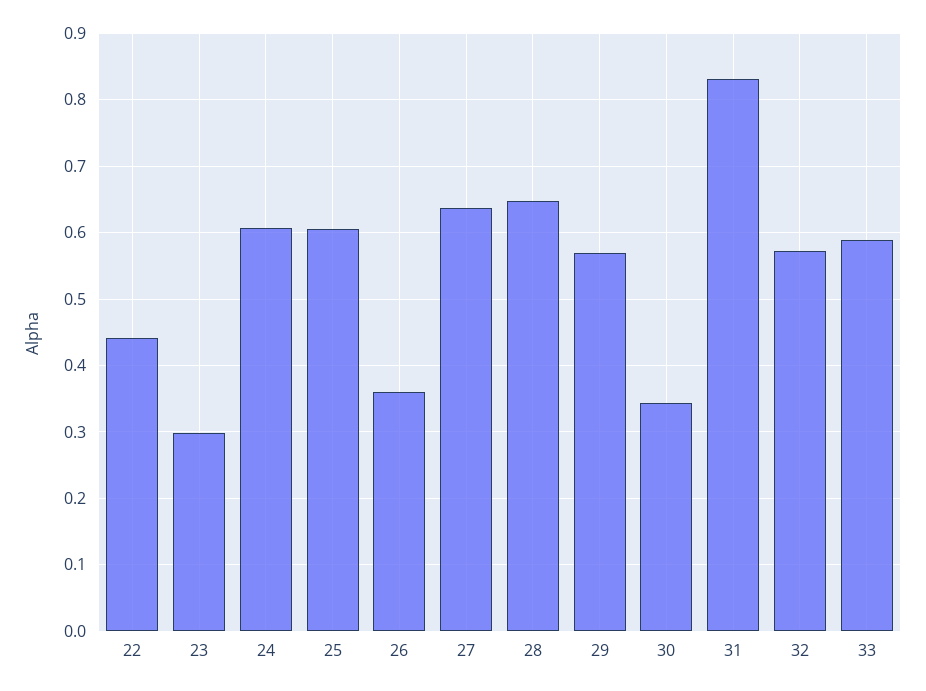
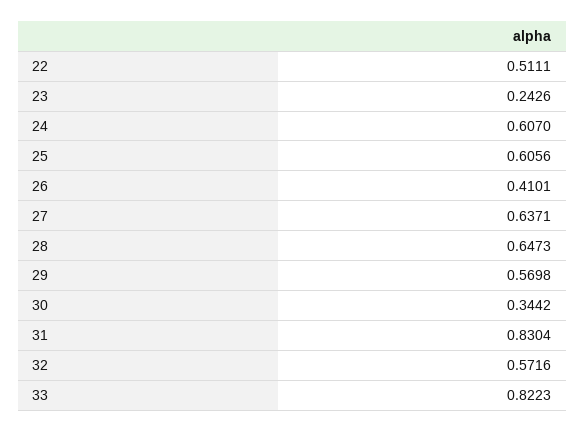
  {
-   "22": 0.44,
+   "22": 0.5111,
-   "23": 0.3,
+   "23": 0.2426,
    "24": 0.607,
    "25": 0.6056,
-   "26": 0.36,
+   "26": 0.4101,
    "27": 0.6371,
    "28": 0.6473,
    "29": 0.5698,
    "30": 0.3442,
    "31": 0.8304,
    "32": 0.5716,
-   "33": 0.59
+   "33": 0.8223
  }

